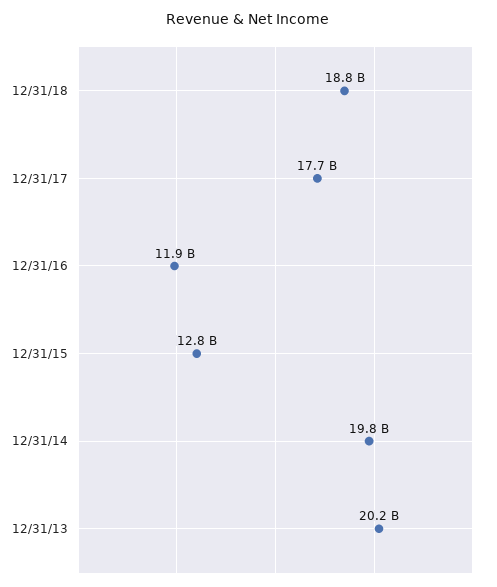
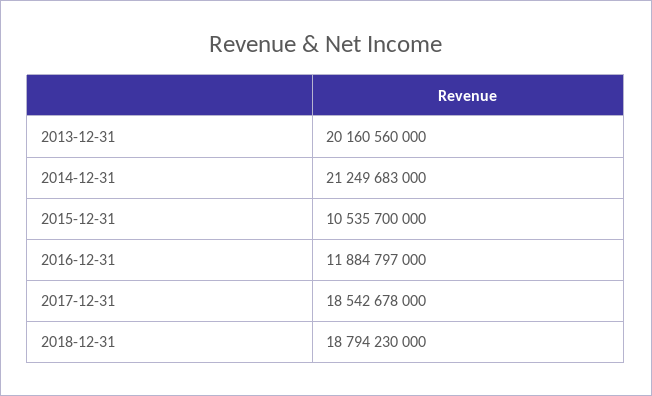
  {
    "12/31/18": 18794230000,
-   "12/31/17": 17700000000,
+   "12/31/17": 18542678000,
    "12/31/16": 11884797000,
-   "12/31/15": 12800000000,
+   "12/31/15": 10535700000,
-   "12/31/14": 19800000000,
+   "12/31/14": 21249683000,
    "12/31/13": 20160560000
  }

